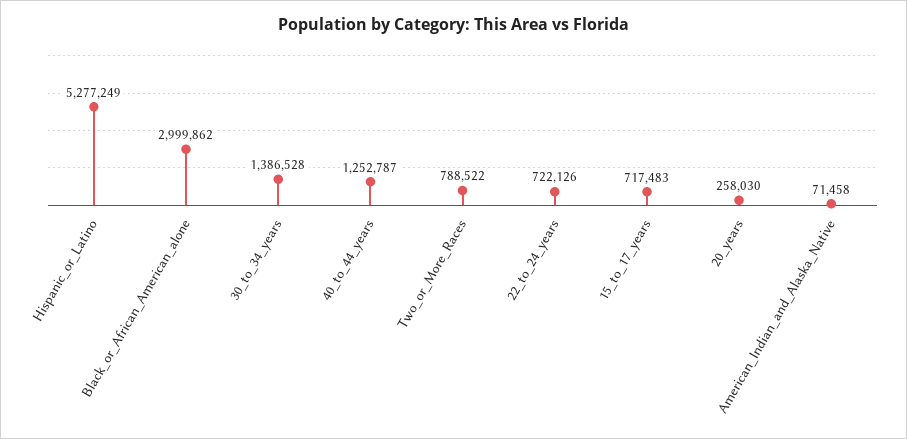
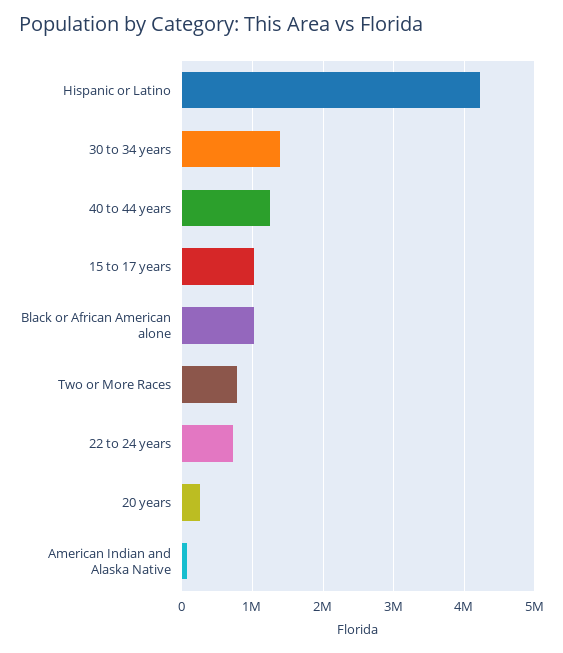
  {
-   "Hispanic_or_Latino": 5277249,
+   "Hispanic_or_Latino": 4200000,
-   "Black_or_African_American_alone": 2999862,
+   "Black_or_African_American_alone": 1000000,
    "30_to_34_years": 1386528,
    "40_to_44_years": 1252787,
    "Two_or_More_Races": 788522,
    "22_to_24_years": 722126,
-   "15_to_17_years": 717483,
+   "15_to_17_years": 1000000,
    "20_years": 258030,
    "American_Indian_and_Alaska_Native": 71458
  }

